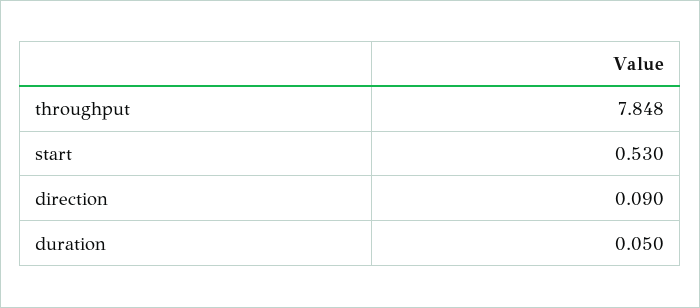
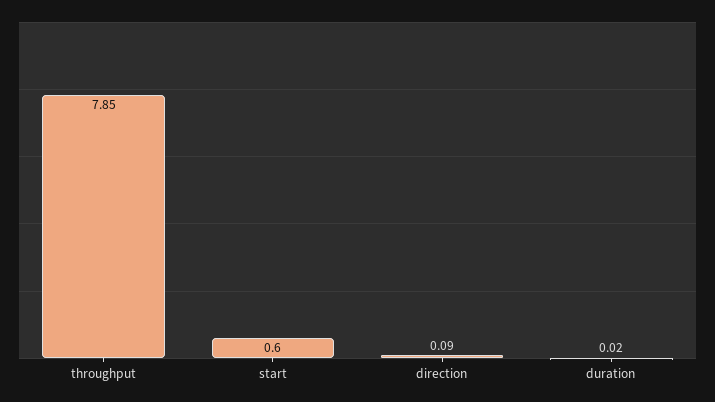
  {
    "throughput": 7.848,
-   "start": 0.53,
+   "start": 0.6,
    "direction": 0.09,
-   "duration": 0.05
+   "duration": 0.02
  }

